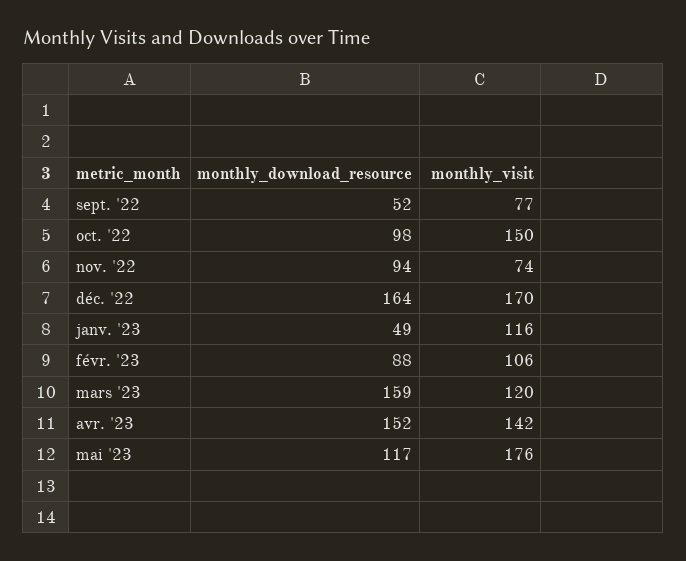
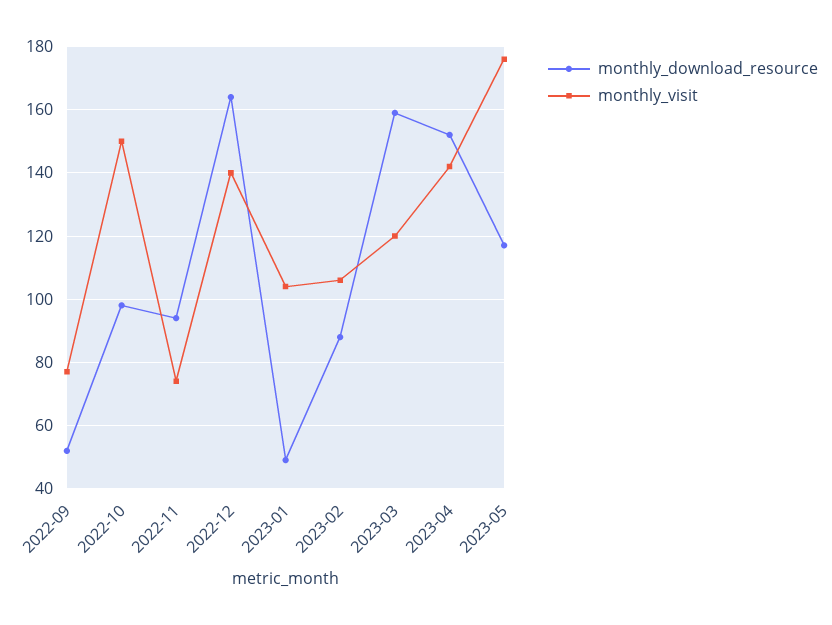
  {
    "monthly_download_resource": {
      "sept. '22": 52,
      "oct. '22": 98,
      "nov. '22": 94,
      "déc. '22": 164,
      "janv. '23": 49,
      "févr. '23": 88,
      "mars '23": 159,
      "avr. '23": 152,
      "mai '23": 117
    },
    "monthly_visit": {
      "sept. '22": 77,
      "oct. '22": 150,
      "nov. '22": 74,
-     "déc. '22": 170,
+     "déc. '22": 140,
-     "janv. '23": 116,
+     "janv. '23": 105,
      "févr. '23": 106,
      "mars '23": 120,
      "avr. '23": 142,
      "mai '23": 176
    }
  }

